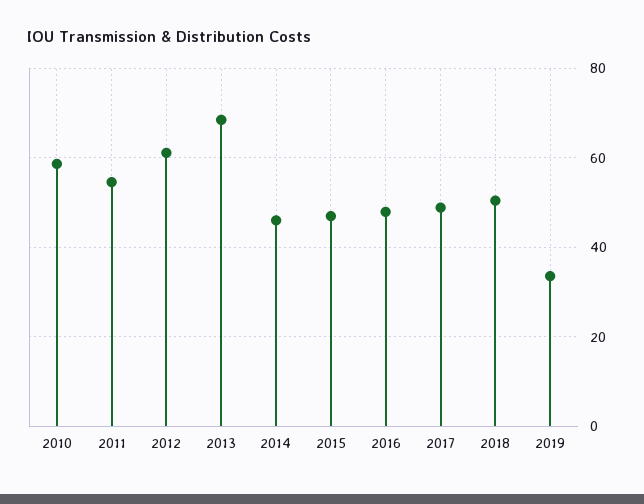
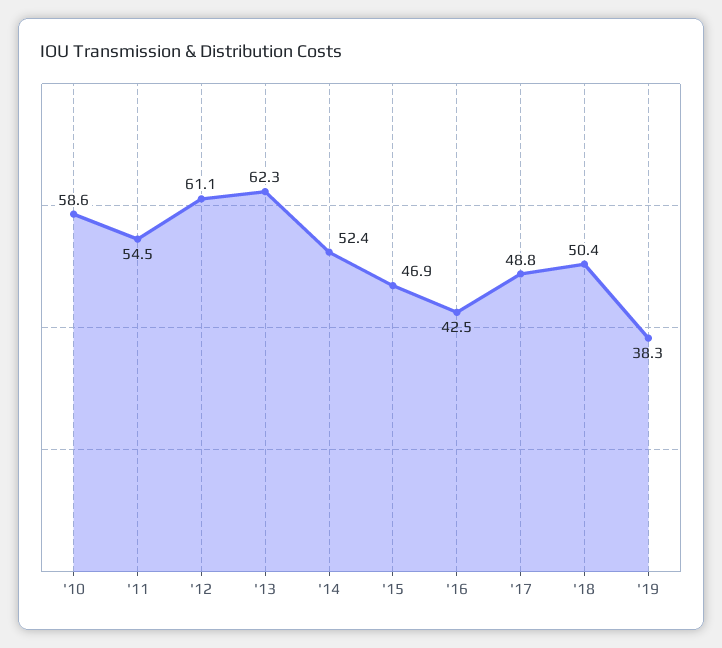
  {
    "2010": 58.6,
    "2011": 54.5,
    "2012": 61.1,
-   "2013": 68,
+   "2013": 62.3,
-   "2014": 46,
+   "2014": 52.4,
    "2015": 46.9,
-   "2016": 48,
+   "2016": 42.5,
    "2017": 48.8,
    "2018": 50.4,
-   "2019": 34
+   "2019": 38.3
  }

